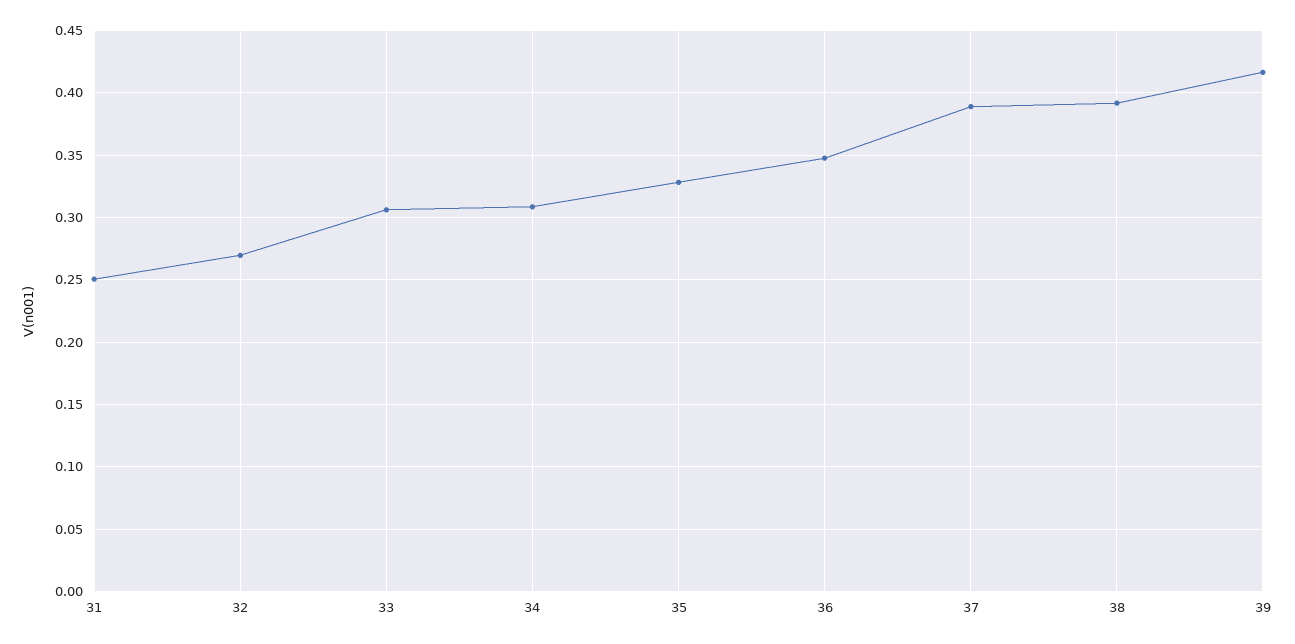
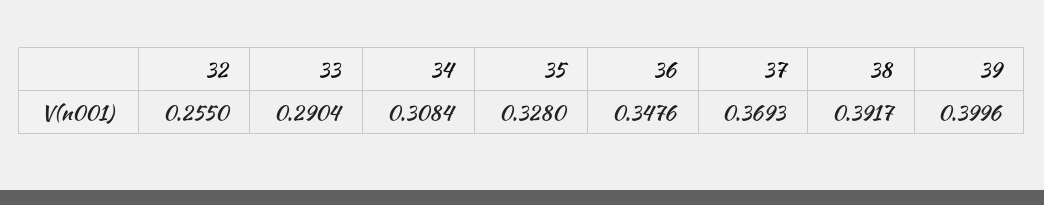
  {
-   "31": 0.25,
-   "32": 0.27,
+   "32": 0.255,
-   "33": 0.305,
+   "33": 0.2904,
    "34": 0.3084,
    "35": 0.328,
    "36": 0.3476,
-   "37": 0.39,
+   "37": 0.3693,
    "38": 0.3917,
-   "39": 0.415
+   "39": 0.3996
  }

